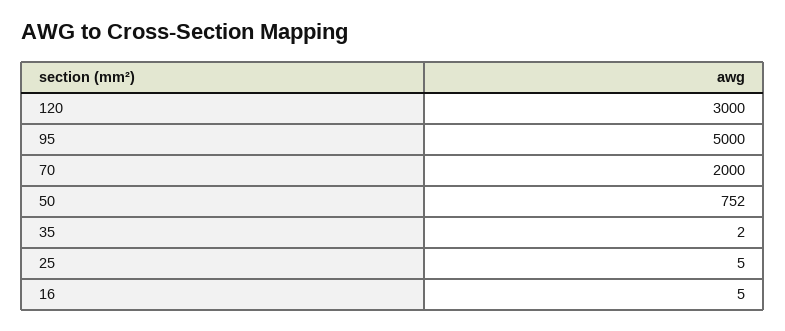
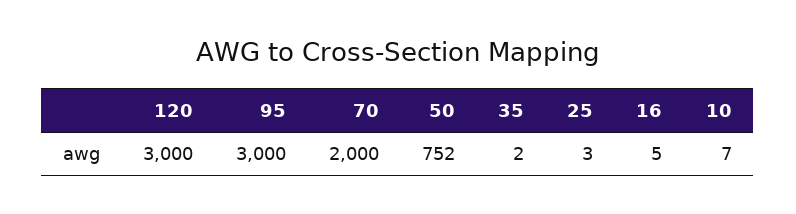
  {
    "120": 3000,
-   "95": 5000,
+   "95": 3000,
    "70": 2000,
    "50": 752,
    "35": 2,
-   "25": 5,
+   "25": 3,
-   "16": 5
+   "16": 5,
+   "10": 7
  }

